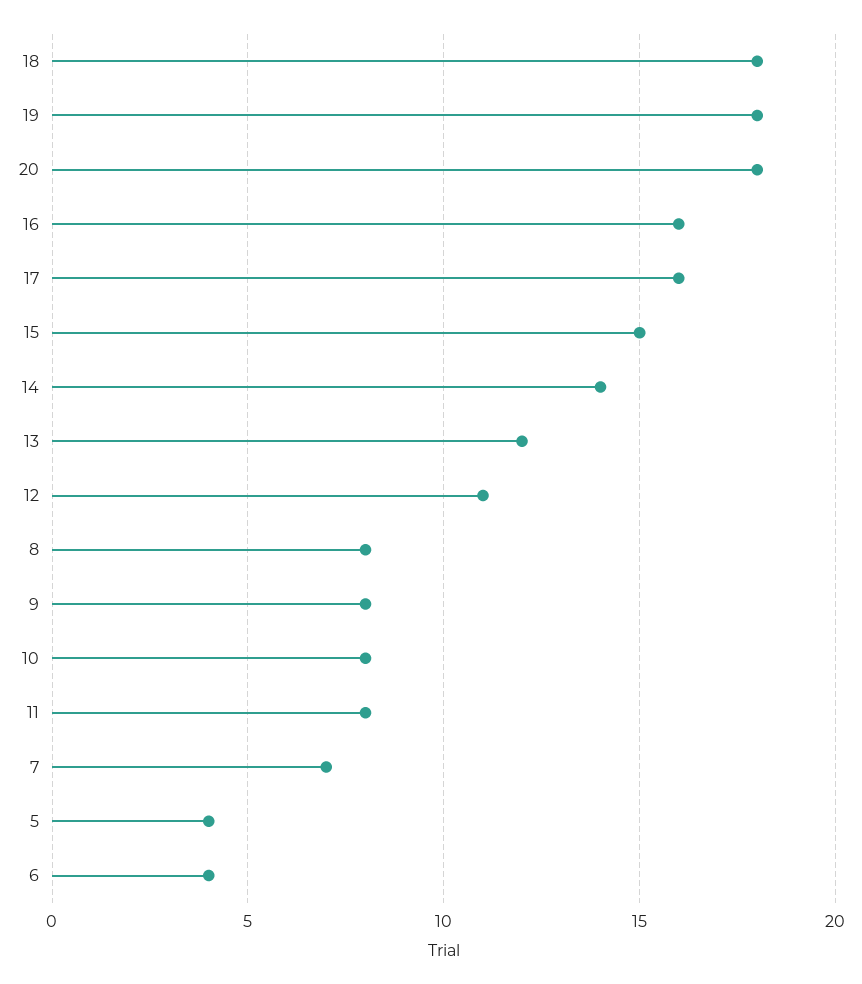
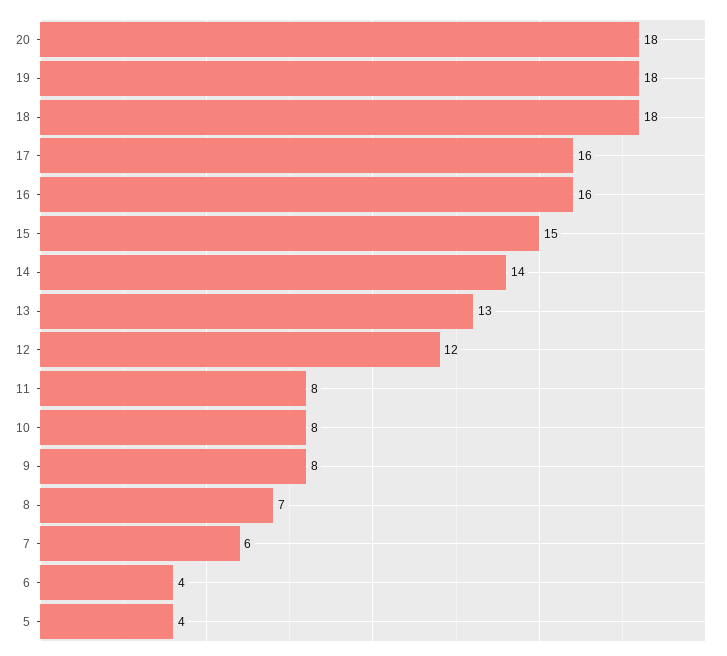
  {
    "18": 18,
    "19": 18,
    "20": 18,
    "16": 16,
    "17": 16,
    "15": 15,
    "14": 14,
-   "13": 12,
+   "13": 13,
-   "12": 11,
+   "12": 12,
-   "8": 8,
+   "8": 7,
    "9": 8,
    "10": 8,
    "11": 8,
-   "7": 7,
+   "7": 6,
    "5": 4,
    "6": 4
  }

